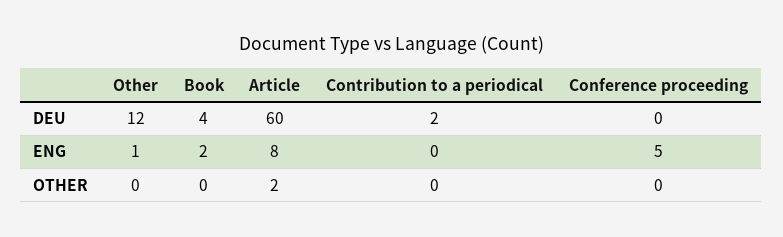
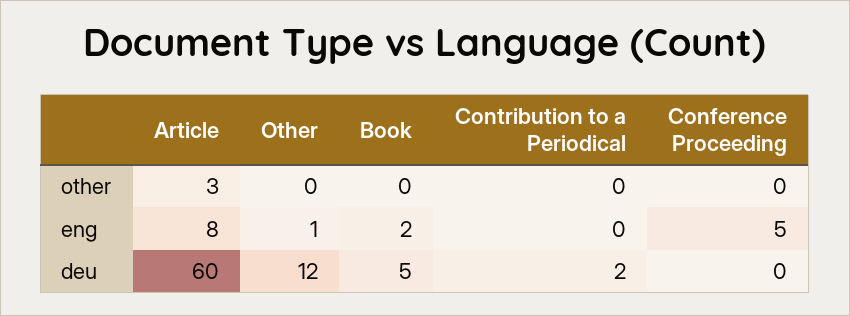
  {
    "Other": {
      "DEU": 12,
      "ENG": 1,
      "OTHER": 0
    },
    "Book": {
-     "DEU": 4,
+     "DEU": 5,
      "ENG": 2,
      "OTHER": 0
    },
    "Article": {
      "DEU": 60,
      "ENG": 8,
-     "OTHER": 2
+     "OTHER": 3
    },
    "Contribution to a periodical": {
      "DEU": 2,
      "ENG": 0,
      "OTHER": 0
    },
    "Conference proceeding": {
      "DEU": 0,
      "ENG": 5,
      "OTHER": 0
    }
  }

